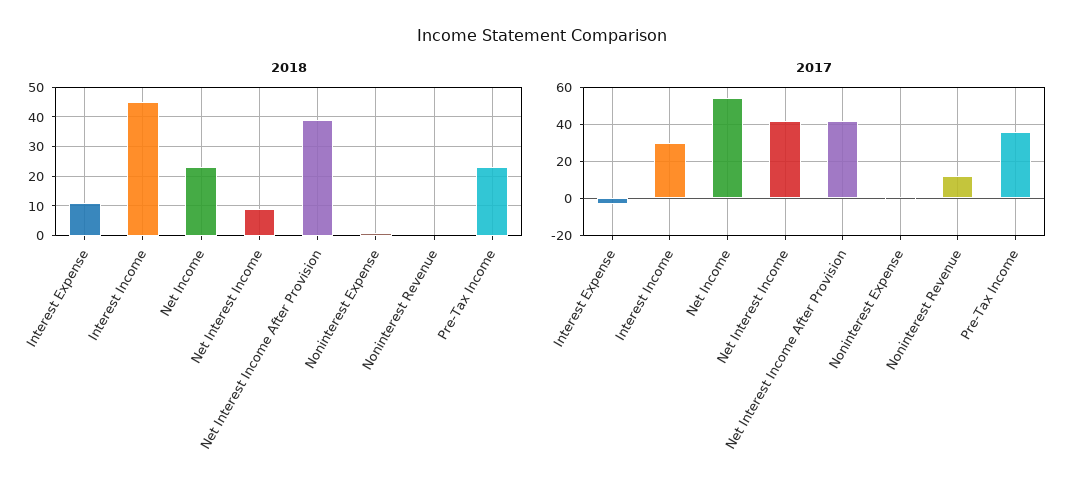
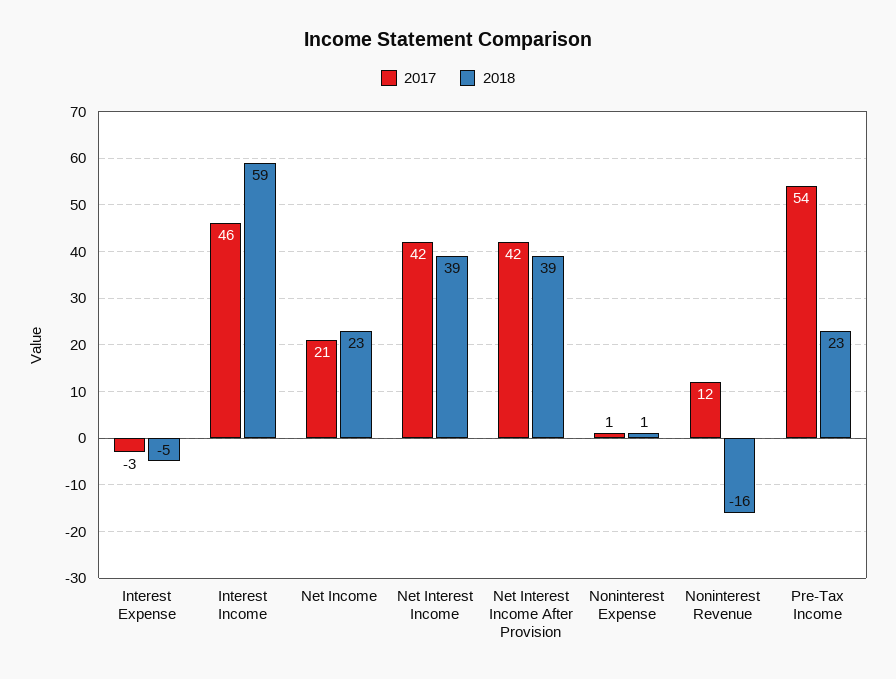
  {
    "2018": {
-     "Interest Expense": 10,
+     "Interest Expense": -5,
-     "Interest Income": 45,
+     "Interest Income": 59,
      "Net Income": 23,
-     "Net Interest Income": 10,
+     "Net Interest Income": 39,
      "Net Interest Income After Provision": 39,
      "Noninterest Expense": 1,
-     "Noninterest Revenue": 0,
+     "Noninterest Revenue": -16,
      "Pre-Tax Income": 23
    },
    "2017": {
      "Interest Expense": -3,
-     "Interest Income": 30,
+     "Interest Income": 46,
-     "Net Income": 55,
+     "Net Income": 21,
      "Net Interest Income": 42,
      "Net Interest Income After Provision": 42,
      "Noninterest Expense": 1,
      "Noninterest Revenue": 12,
-     "Pre-Tax Income": 35
+     "Pre-Tax Income": 54
    }
  }

